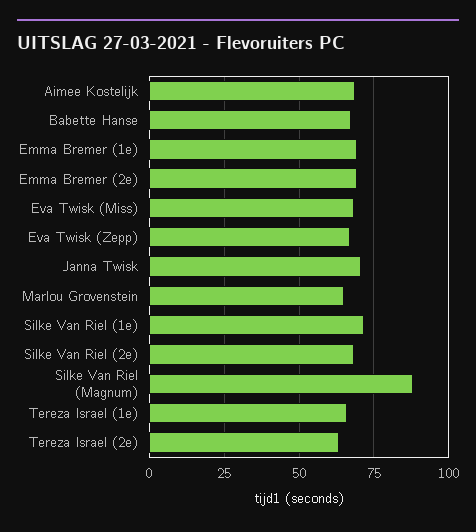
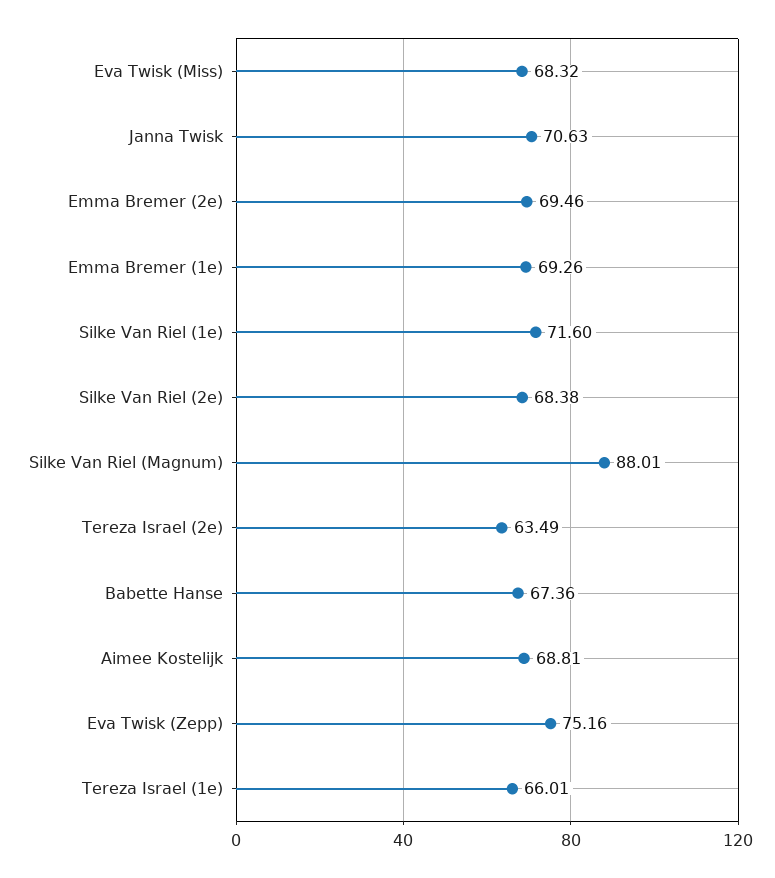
  {
    "Aimee Kostelijk": 68.81,
    "Babette Hanse": 67.36,
    "Emma Bremer (1e)": 69.26,
    "Emma Bremer (2e)": 69.46,
    "Eva Twisk (Miss)": 68.32,
-   "Eva Twisk (Zepp)": 67.5,
+   "Eva Twisk (Zepp)": 75.16,
    "Janna Twisk": 70.63,
-   "Marlou Grovenstein": 65,
    "Silke Van Riel (1e)": 71.6,
    "Silke Van Riel (2e)": 68.38,
    "Silke Van Riel (Magnum)": 88.01,
    "Tereza Israel (1e)": 66.01,
    "Tereza Israel (2e)": 63.49
  }

